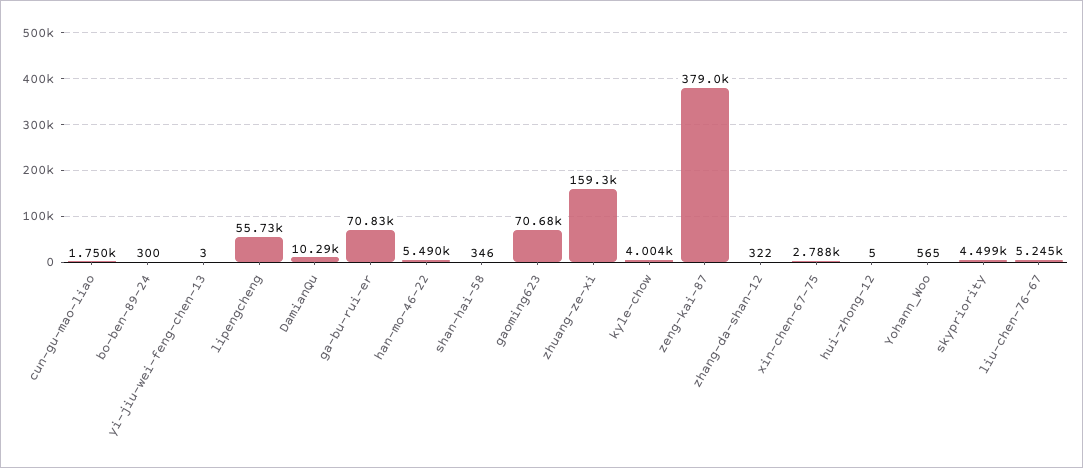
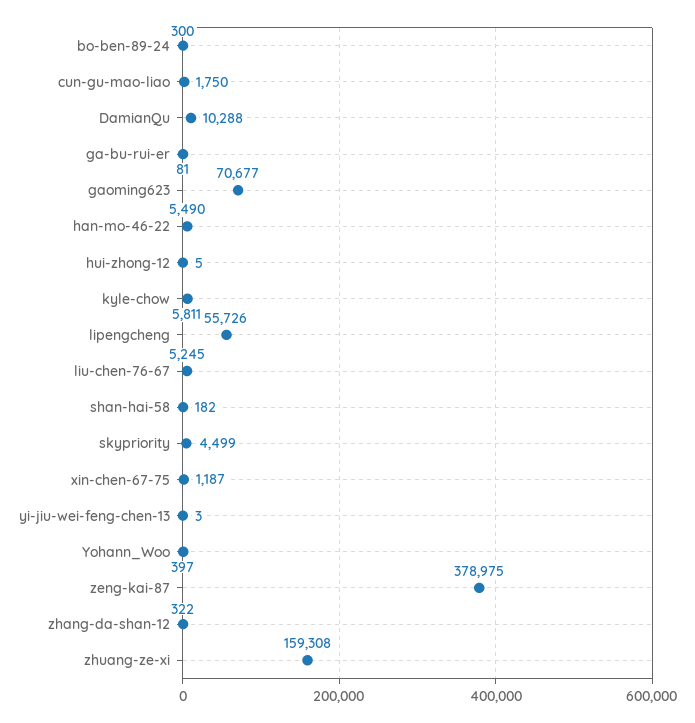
  {
    "cun-gu-mao-liao": 1750,
    "bo-ben-89-24": 300,
    "yi-jiu-wei-feng-chen-13": 3,
    "lipengcheng": 55726,
    "DamianQu": 10288,
-   "ga-bu-rui-er": 70830,
+   "ga-bu-rui-er": 81,
    "han-mo-46-22": 5490,
-   "shan-hai-58": 346,
+   "shan-hai-58": 182,
    "gaoming623": 70677,
    "zhuang-ze-xi": 159308,
-   "kyle-chow": 4004,
+   "kyle-chow": 5811,
    "zeng-kai-87": 378975,
    "zhang-da-shan-12": 322,
-   "xin-chen-67-75": 2788,
+   "xin-chen-67-75": 1187,
    "hui-zhong-12": 5,
-   "Yohann_Woo": 565,
+   "Yohann_Woo": 397,
    "skypriority": 4499,
    "liu-chen-76-67": 5245
  }

